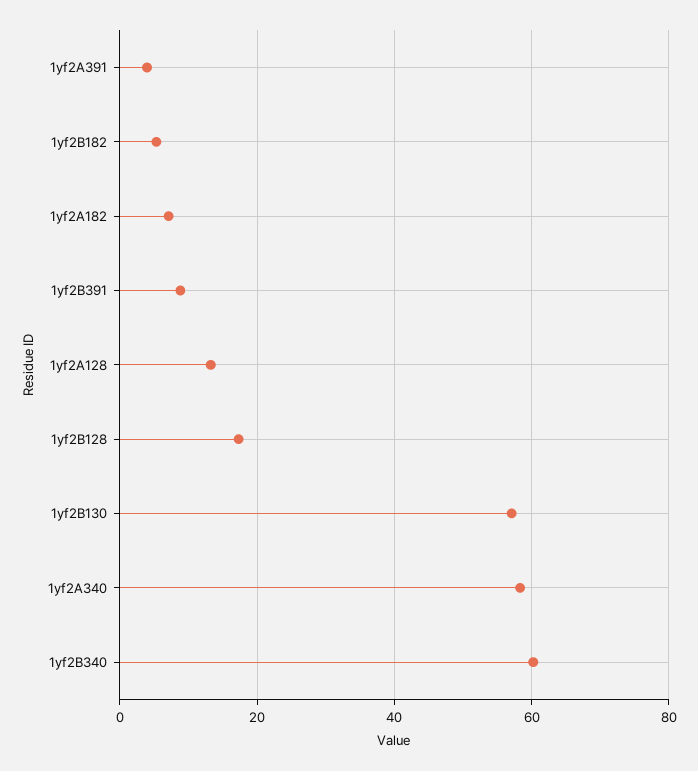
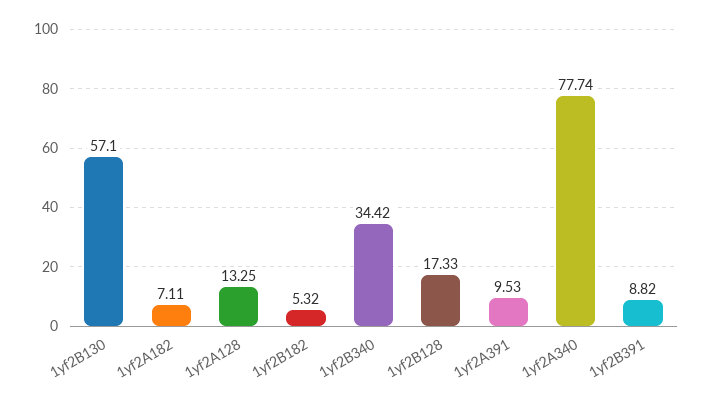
  {
-   "1yf2A391": 4,
+   "1yf2A391": 9.53,
    "1yf2B182": 5.32,
    "1yf2A182": 7.11,
    "1yf2B391": 8.82,
    "1yf2A128": 13.25,
    "1yf2B128": 17.33,
    "1yf2B130": 57.1,
-   "1yf2A340": 58,
+   "1yf2A340": 77.74,
-   "1yf2B340": 60
+   "1yf2B340": 34.42
  }

